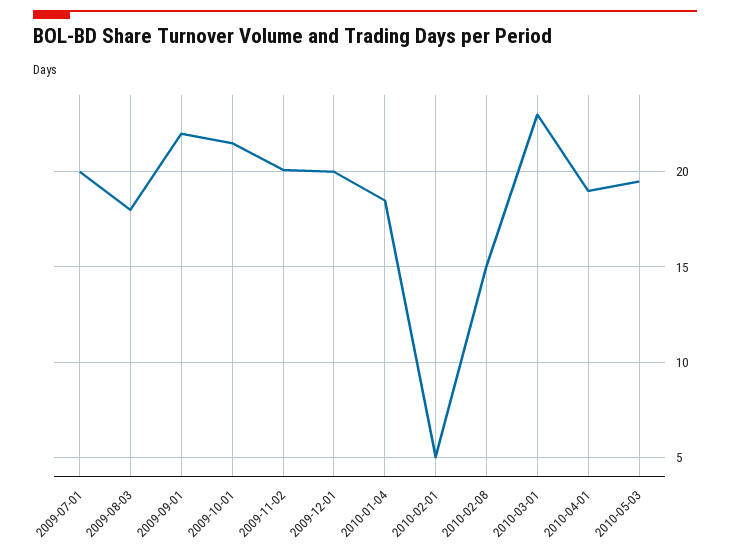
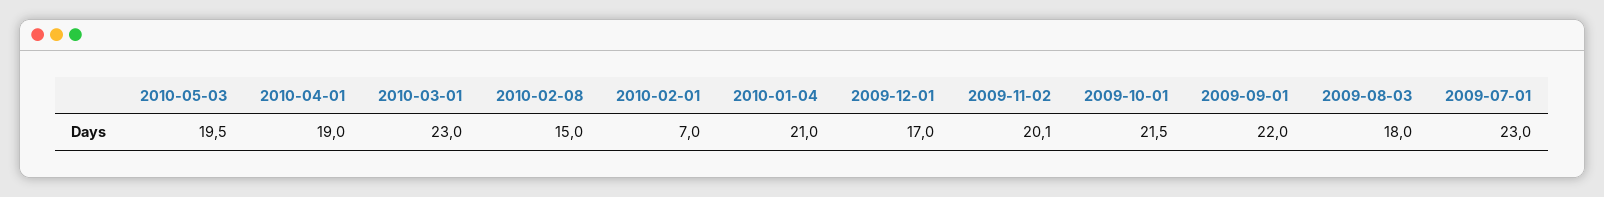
  {
-   "2009-07-01": 20,
+   "2009-07-01": 23,
    "2009-08-03": 18,
    "2009-09-01": 22,
    "2009-10-01": 21.5,
    "2009-11-02": 20.1,
-   "2009-12-01": 20,
+   "2009-12-01": 17,
-   "2010-01-04": 18.5,
+   "2010-01-04": 21,
-   "2010-02-01": 5,
+   "2010-02-01": 7,
    "2010-02-08": 15,
    "2010-03-01": 23,
    "2010-04-01": 19,
    "2010-05-03": 19.5
  }

